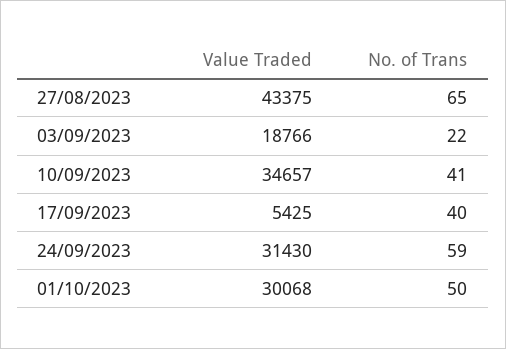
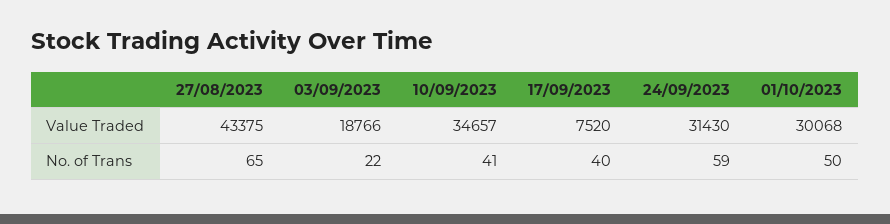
  {
    "Value Traded": {
      "27/08/2023": 43375,
      "03/09/2023": 18766,
      "10/09/2023": 34657,
-     "17/09/2023": 5425,
+     "17/09/2023": 7520,
      "24/09/2023": 31430,
      "01/10/2023": 30068
    },
    "No. of Trans": {
      "27/08/2023": 65,
      "03/09/2023": 22,
      "10/09/2023": 41,
      "17/09/2023": 40,
      "24/09/2023": 59,
      "01/10/2023": 50
    }
  }

